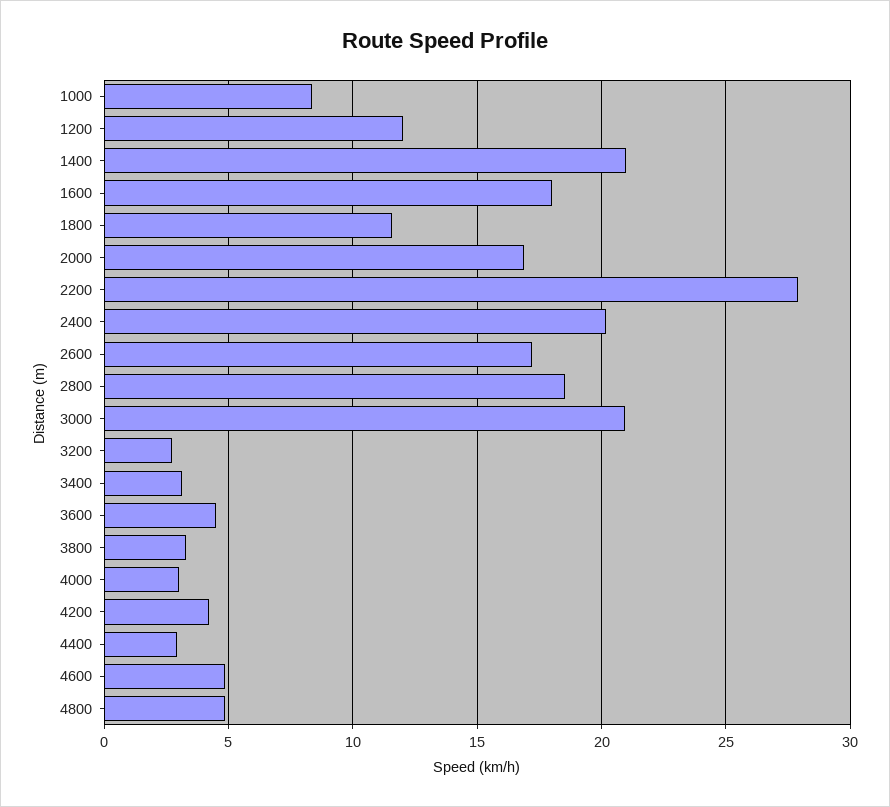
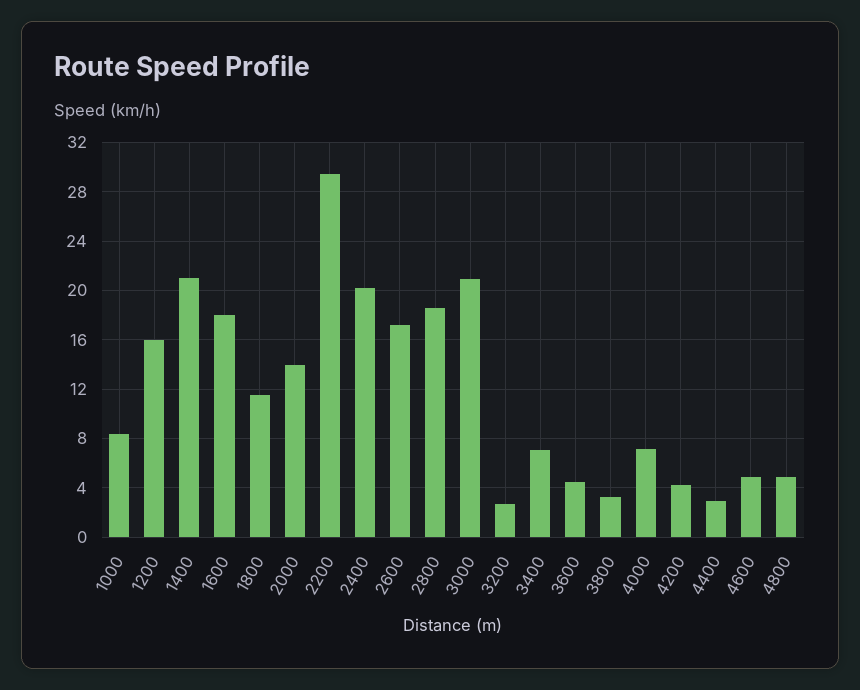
  {
    "1000": 8.5,
-   "1200": 12,
+   "1200": 16,
    "1400": 21,
    "1600": 18,
    "1800": 11.5,
-   "2000": 17,
+   "2000": 14,
-   "2200": 28,
+   "2200": 29.5,
    "2400": 20,
    "2600": 17,
    "2800": 18.5,
    "3000": 21,
    "3200": 2.5,
-   "3400": 3,
+   "3400": 7,
    "3600": 4.5,
    "3800": 3.5,
-   "4000": 3,
+   "4000": 7,
    "4200": 4,
    "4400": 3,
    "4600": 5,
    "4800": 5
  }

